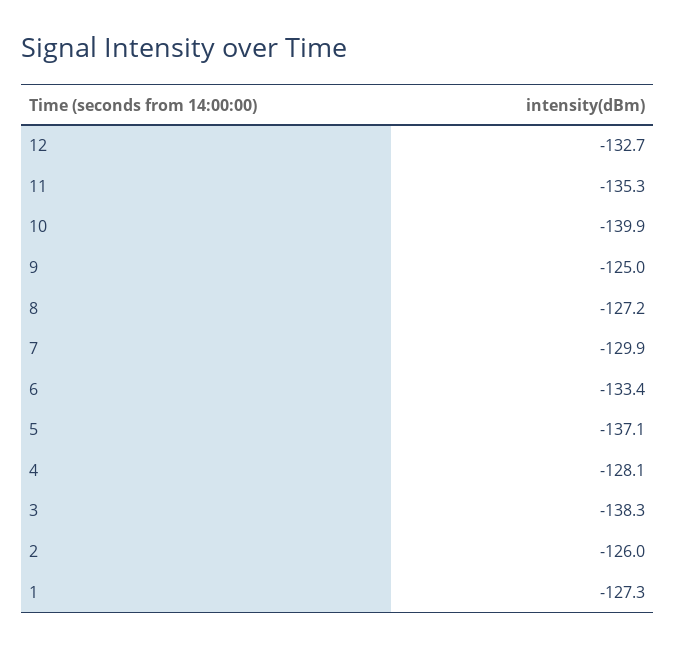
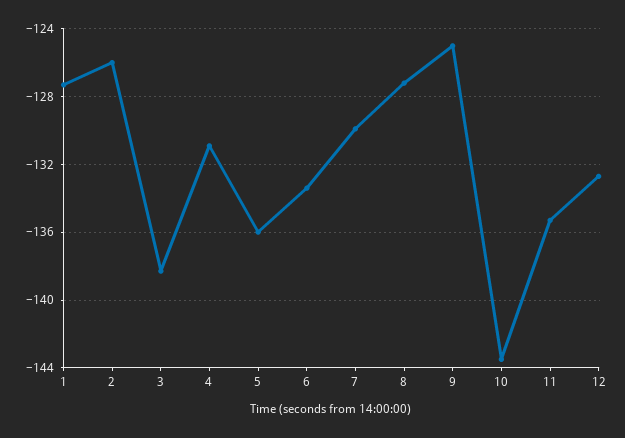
  {
    "12": -132.7,
    "11": -135.3,
-   "10": -139.9,
+   "10": -143.5,
    "9": -125,
    "8": -127.2,
    "7": -129.9,
    "6": -133.4,
-   "5": -137.1,
+   "5": -136,
-   "4": -128.1,
+   "4": -131,
    "3": -138.3,
    "2": -126,
    "1": -127.3
  }

